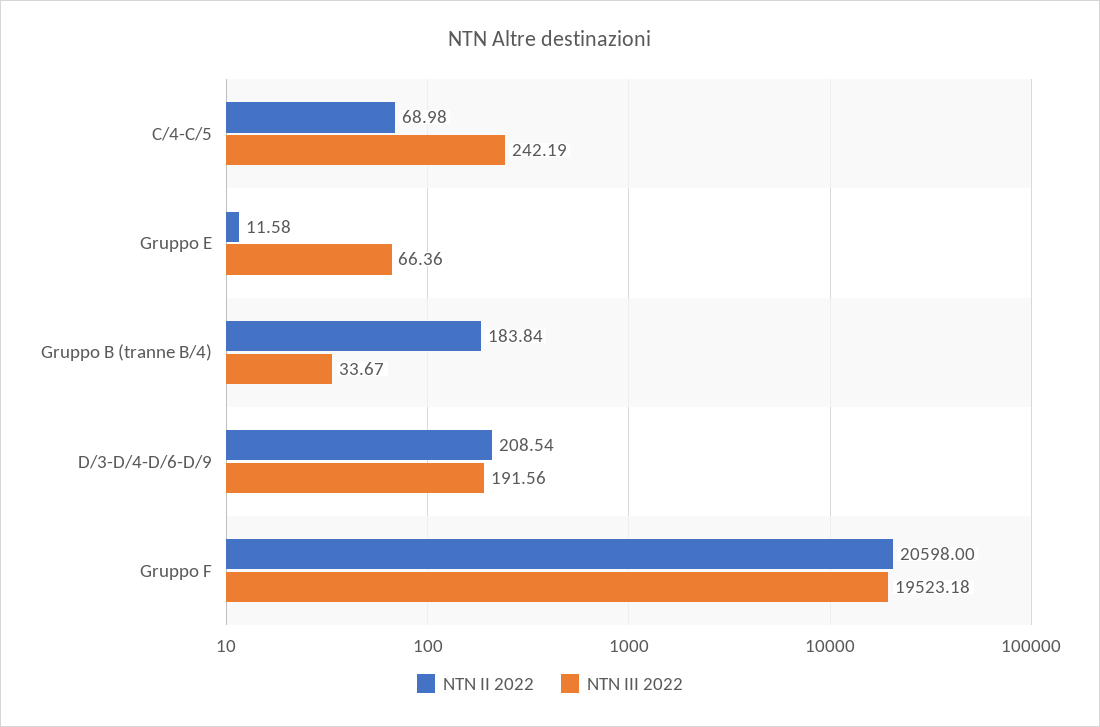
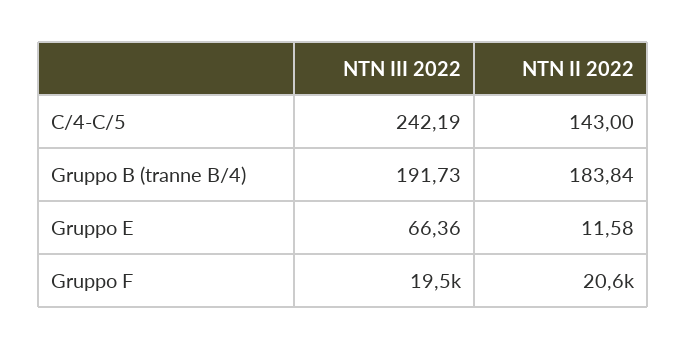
  {
    "NTN II 2022": {
-     "C/4-C/5": 68.98,
+     "C/4-C/5": 143,
      "Gruppo E": 11.58,
      "Gruppo B (tranne B/4)": 183.84,
-     "D/3-D/4-D/6-D/9": 208.54,
      "Gruppo F": 20598
    },
    "NTN III 2022": {
      "C/4-C/5": 242.19,
      "Gruppo E": 66.36,
-     "Gruppo B (tranne B/4)": 33.67,
+     "Gruppo B (tranne B/4)": 191.73,
-     "D/3-D/4-D/6-D/9": 191.56,
      "Gruppo F": 19523.18
    }
  }

